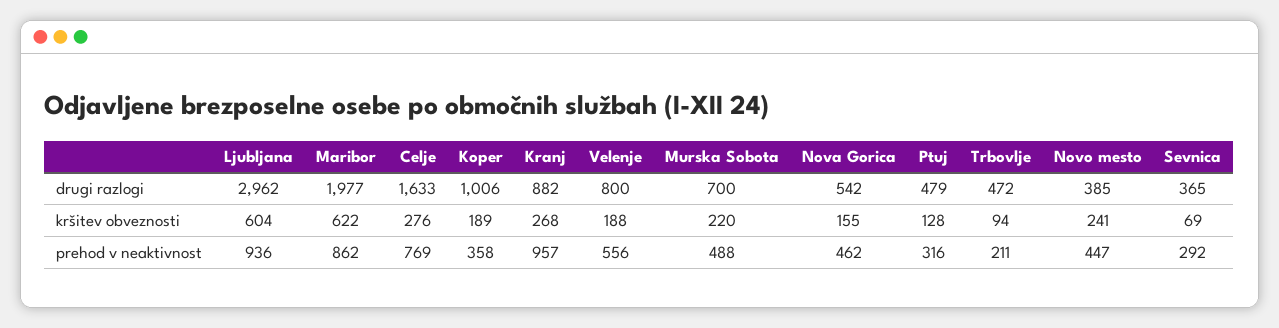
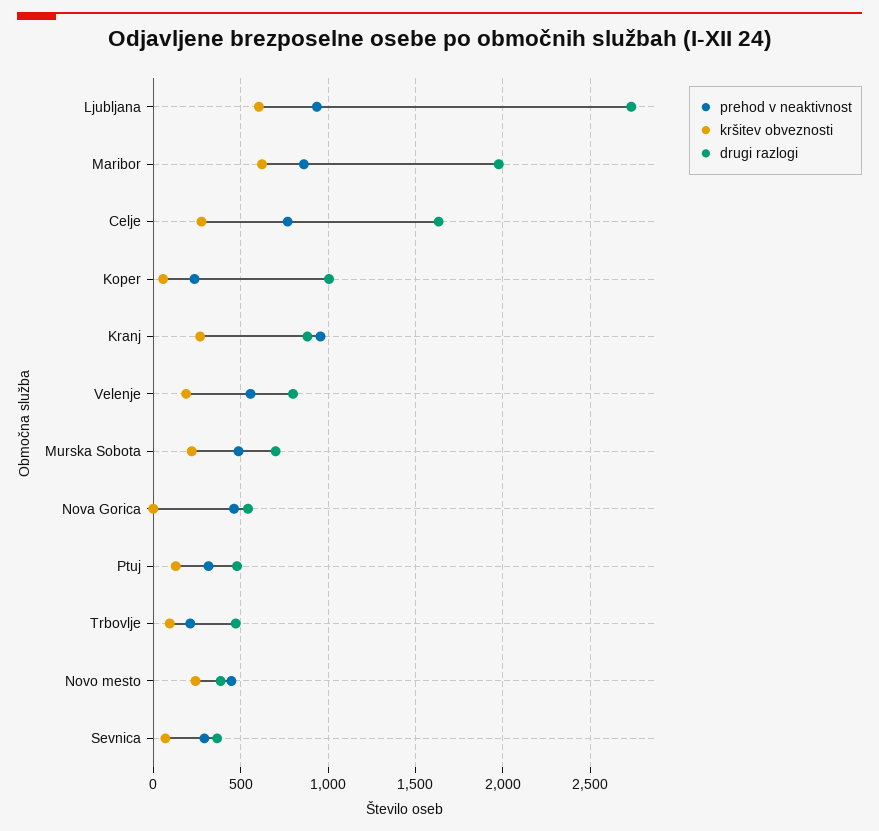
  {
    "drugi razlogi": {
-     "Ljubljana": 2962,
+     "Ljubljana": 2750,
      "Maribor": 1977,
      "Celje": 1633,
      "Koper": 1006,
      "Kranj": 882,
      "Velenje": 800,
      "Murska Sobota": 700,
      "Nova Gorica": 542,
      "Ptuj": 479,
      "Trbovlje": 472,
      "Novo mesto": 385,
      "Sevnica": 365
    },
    "kršitev obveznosti": {
      "Ljubljana": 604,
      "Maribor": 622,
      "Celje": 276,
-     "Koper": 189,
+     "Koper": 50,
      "Kranj": 268,
      "Velenje": 188,
      "Murska Sobota": 220,
-     "Nova Gorica": 155,
+     "Nova Gorica": 0,
      "Ptuj": 128,
      "Trbovlje": 94,
      "Novo mesto": 241,
      "Sevnica": 69
    },
    "prehod v neaktivnost": {
      "Ljubljana": 936,
      "Maribor": 862,
      "Celje": 769,
-     "Koper": 358,
+     "Koper": 250,
      "Kranj": 957,
      "Velenje": 556,
      "Murska Sobota": 488,
      "Nova Gorica": 462,
      "Ptuj": 316,
      "Trbovlje": 211,
      "Novo mesto": 447,
      "Sevnica": 292
    }
  }

